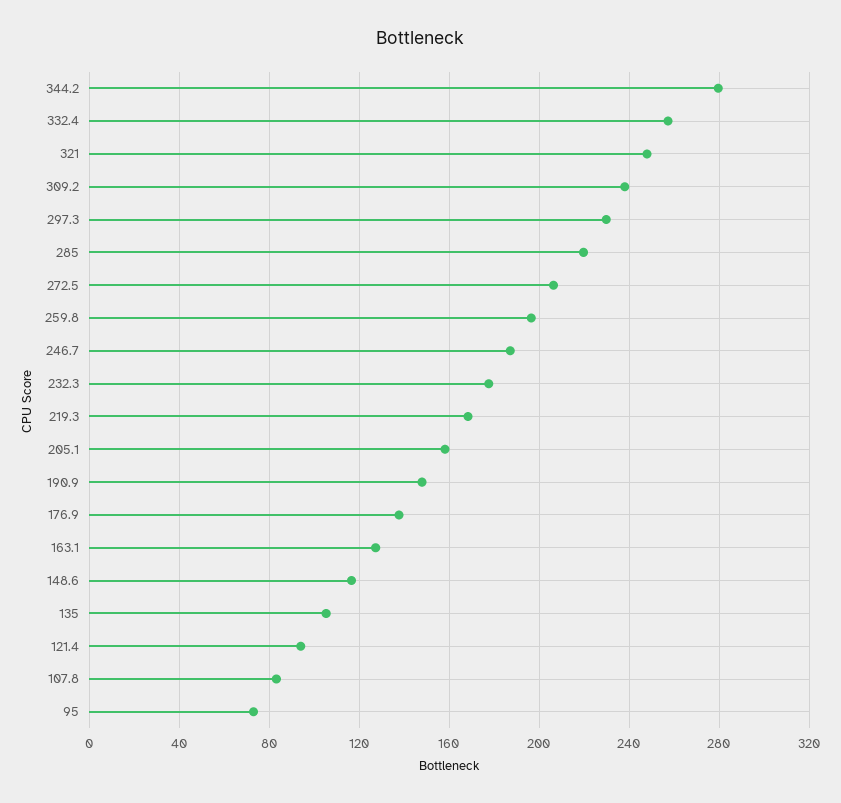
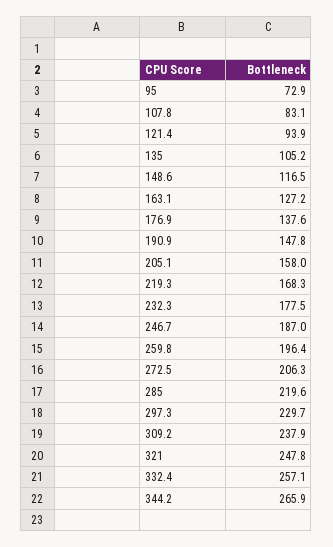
  {
-   "344.2": 280,
+   "344.2": 265.9,
    "332.4": 257.1,
    "321": 247.8,
    "309.2": 237.9,
    "297.3": 229.7,
    "285": 219.6,
    "272.5": 206.3,
    "259.8": 196.4,
    "246.7": 187,
    "232.3": 177.5,
    "219.3": 168.3,
    "205.1": 158,
    "190.9": 147.8,
    "176.9": 137.6,
    "163.1": 127.2,
    "148.6": 116.5,
    "135": 105.2,
    "121.4": 93.9,
    "107.8": 83.1,
    "95": 72.9
  }

